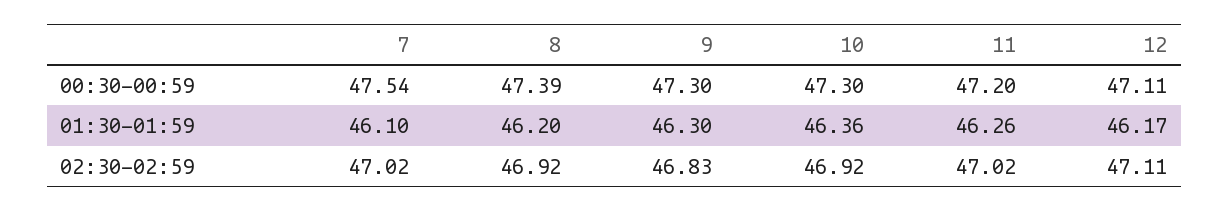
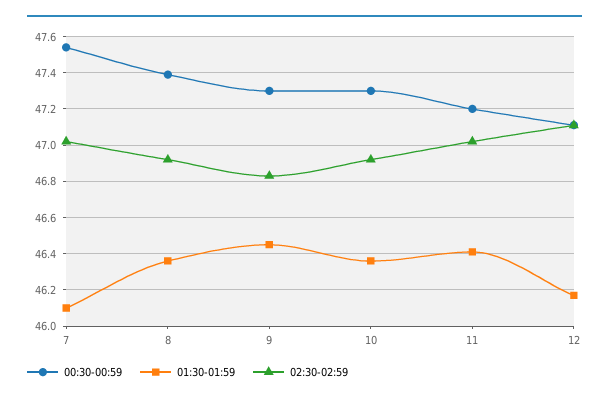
  {
    "00:30-00:59": {
      "7": 47.54,
      "8": 47.39,
      "9": 47.3,
      "10": 47.3,
      "11": 47.2,
      "12": 47.11
    },
    "01:30-01:59": {
      "7": 46.1,
-     "8": 46.2,
+     "8": 46.35,
-     "9": 46.3,
+     "9": 46.45,
      "10": 46.36,
-     "11": 46.26,
+     "11": 46.4,
      "12": 46.17
    },
    "02:30-02:59": {
      "7": 47.02,
      "8": 46.92,
      "9": 46.83,
      "10": 46.92,
      "11": 47.02,
      "12": 47.11
    }
  }

